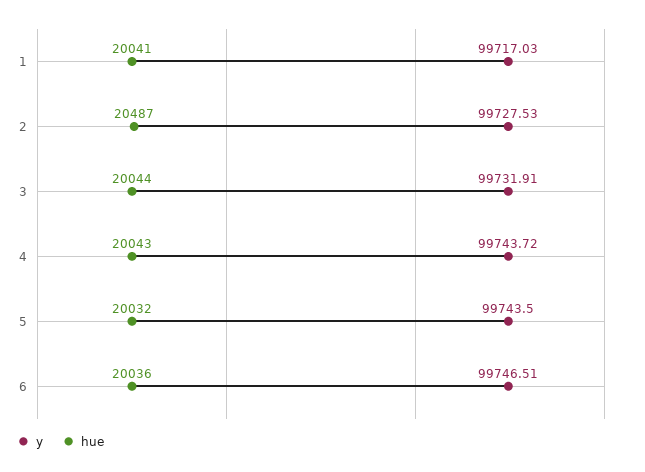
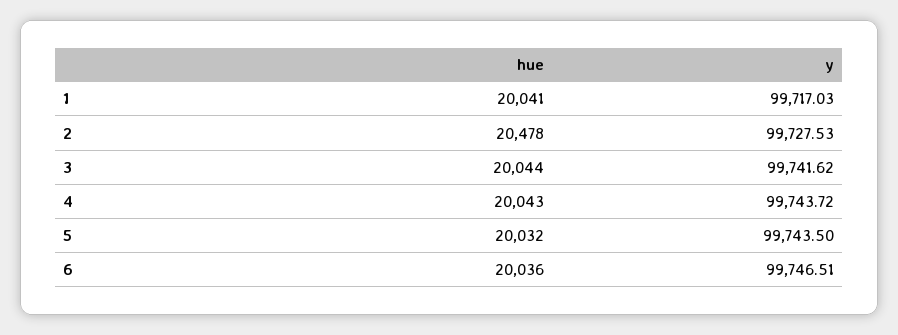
  {
    "y": {
      "1": 99717.03,
      "2": 99727.53,
-     "3": 99731.91,
+     "3": 99741.62,
      "4": 99743.72,
      "5": 99743.5,
      "6": 99746.51
    },
    "hue": {
      "1": 20041,
-     "2": 20487,
+     "2": 20478,
      "3": 20044,
      "4": 20043,
      "5": 20032,
      "6": 20036
    }
  }

